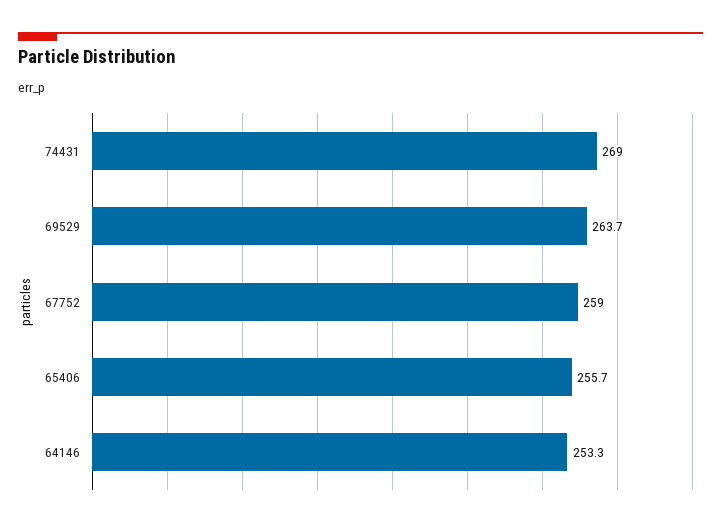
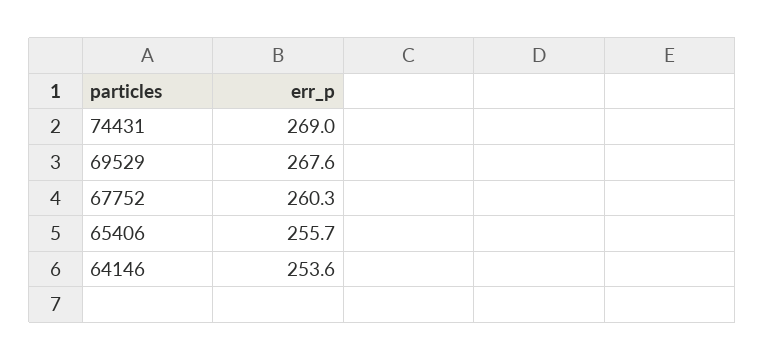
  {
    "74431": 269,
-   "69529": 263.7,
+   "69529": 267.6,
-   "67752": 259,
+   "67752": 260.3,
    "65406": 255.7,
-   "64146": 253.3
+   "64146": 253.6
  }

